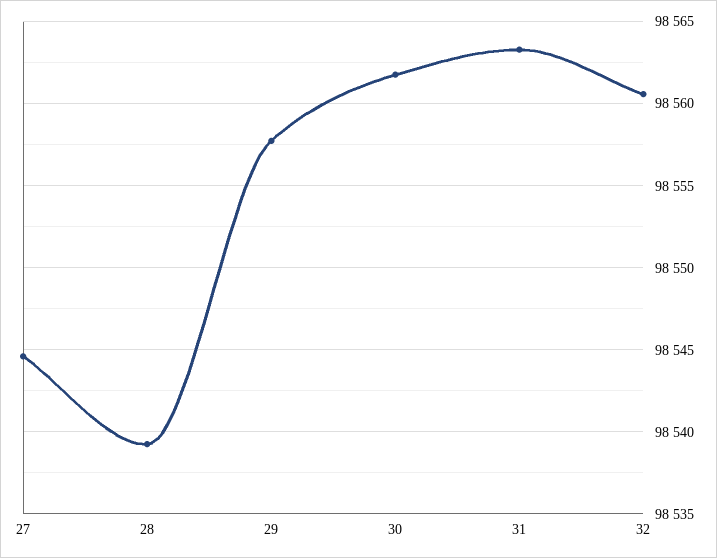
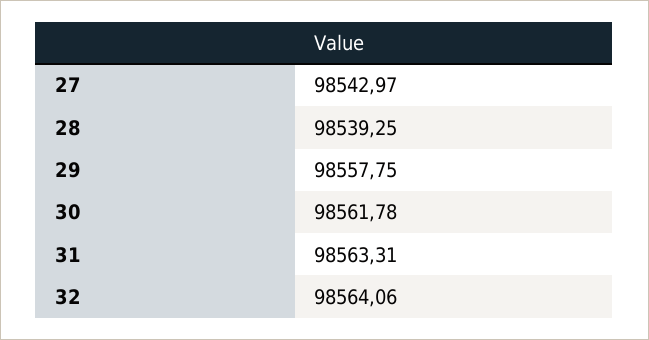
  {
-   "27": 98544.5,
+   "27": 98542.97,
    "28": 98539.25,
    "29": 98557.75,
    "30": 98561.78,
    "31": 98563.31,
-   "32": 98560.5
+   "32": 98564.06
  }

